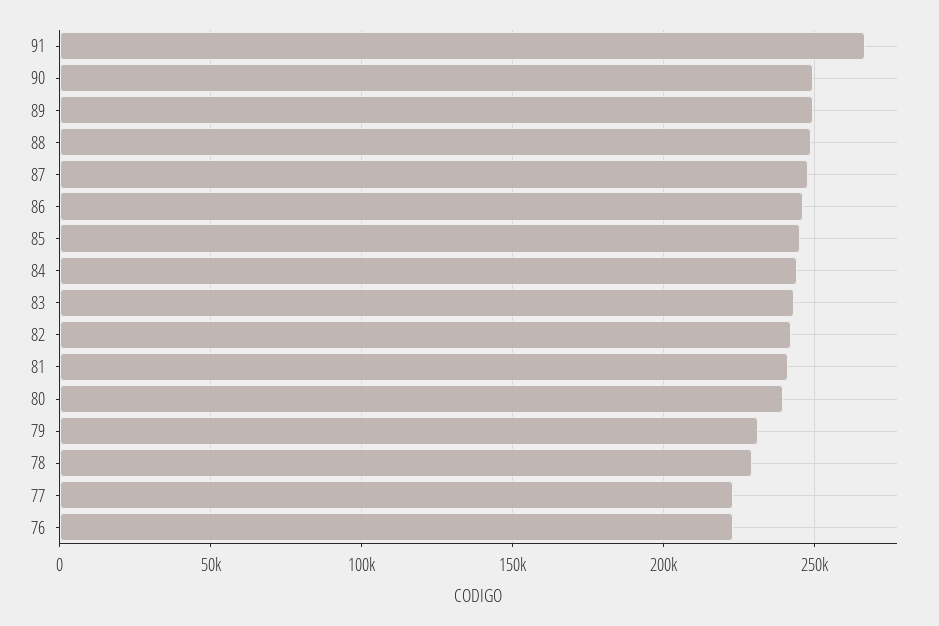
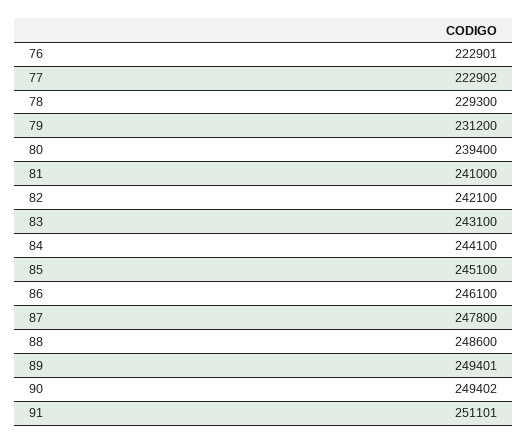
  {
-   "91": 265000,
+   "91": 251101,
    "90": 249402,
    "89": 249401,
    "88": 248600,
    "87": 247800,
    "86": 246100,
    "85": 245100,
    "84": 244100,
    "83": 243100,
    "82": 242100,
    "81": 241000,
    "80": 239400,
    "79": 231200,
    "78": 229300,
    "77": 222902,
    "76": 222901
  }

